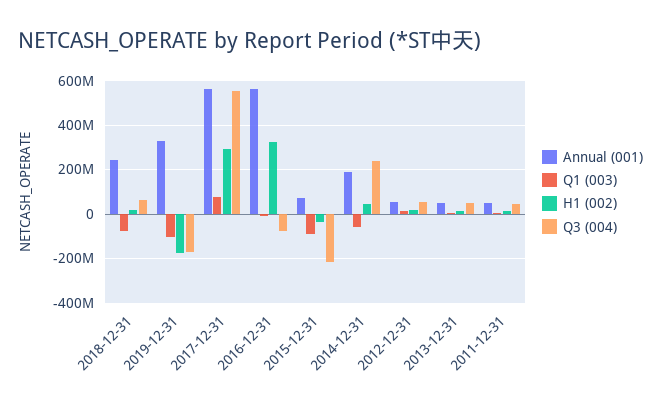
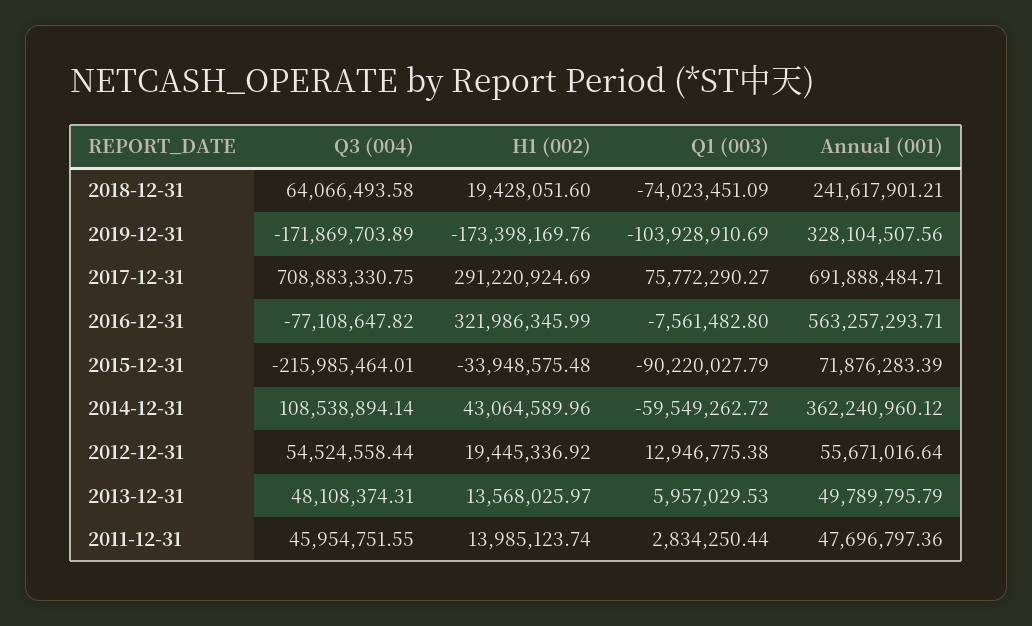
  {
    "Annual (001)": {
      "2018-12-31": 241617901.21,
      "2019-12-31": 328104507.56,
-     "2017-12-31": 550000000,
+     "2017-12-31": 691888484.71,
      "2016-12-31": 563257293.71,
      "2015-12-31": 71876283.39,
-     "2014-12-31": 200000000,
+     "2014-12-31": 362240960.12,
      "2012-12-31": 55671016.64,
      "2013-12-31": 49789795.79,
      "2011-12-31": 47696797.36
    },
    "Q1 (003)": {
      "2018-12-31": -74023451.09,
      "2019-12-31": -103928910.69,
      "2017-12-31": 75772290.27,
      "2016-12-31": -7561482.8,
      "2015-12-31": -90220027.79,
      "2014-12-31": -59549262.72,
      "2012-12-31": 12946775.38,
      "2013-12-31": 5957029.53,
      "2011-12-31": 2834250.44
    },
    "H1 (002)": {
      "2018-12-31": 19428051.6,
      "2019-12-31": -173398169.76,
      "2017-12-31": 291220924.69,
      "2016-12-31": 321986345.99,
      "2015-12-31": -33948575.48,
      "2014-12-31": 43064589.96,
      "2012-12-31": 19445336.92,
      "2013-12-31": 13568025.97,
      "2011-12-31": 13985123.74
    },
    "Q3 (004)": {
      "2018-12-31": 64066493.58,
      "2019-12-31": -171869703.89,
-     "2017-12-31": 550000000,
+     "2017-12-31": 708883330.75,
      "2016-12-31": -77108647.82,
      "2015-12-31": -215985464.01,
-     "2014-12-31": 250000000,
+     "2014-12-31": 108538894.14,
      "2012-12-31": 54524558.44,
      "2013-12-31": 48108374.31,
      "2011-12-31": 45954751.55
    }
  }

